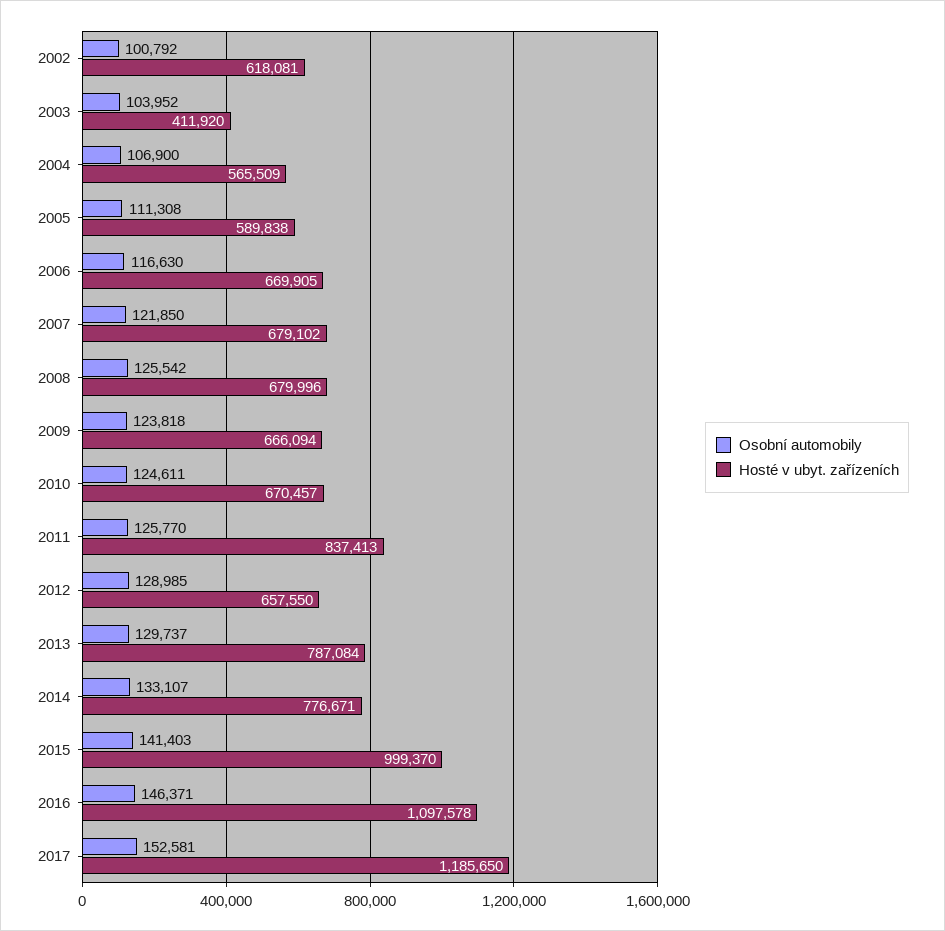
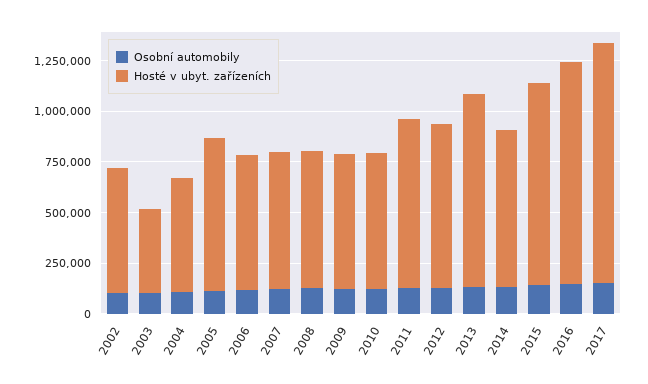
  {
    "Osobní automobily": {
      "2002": 100792,
      "2003": 103952,
      "2004": 106900,
      "2005": 111308,
      "2006": 116630,
      "2007": 121850,
      "2008": 125542,
      "2009": 123818,
      "2010": 124611,
      "2011": 125770,
      "2012": 128985,
      "2013": 129737,
      "2014": 133107,
      "2015": 141403,
      "2016": 146371,
      "2017": 152581
    },
    "Hosté v ubyt. zařízeních": {
      "2002": 618081,
      "2003": 411920,
      "2004": 565509,
-     "2005": 589838,
+     "2005": 750000,
      "2006": 669905,
      "2007": 679102,
      "2008": 679996,
      "2009": 666094,
      "2010": 670457,
      "2011": 837413,
-     "2012": 657550,
+     "2012": 800000,
-     "2013": 787084,
+     "2013": 950000,
      "2014": 776671,
      "2015": 999370,
      "2016": 1097578,
      "2017": 1185650
    }
  }

